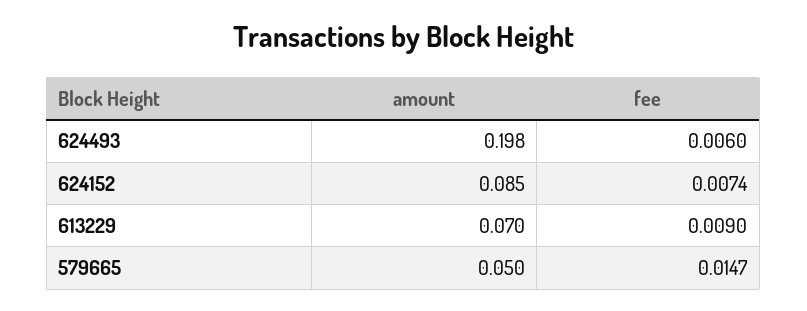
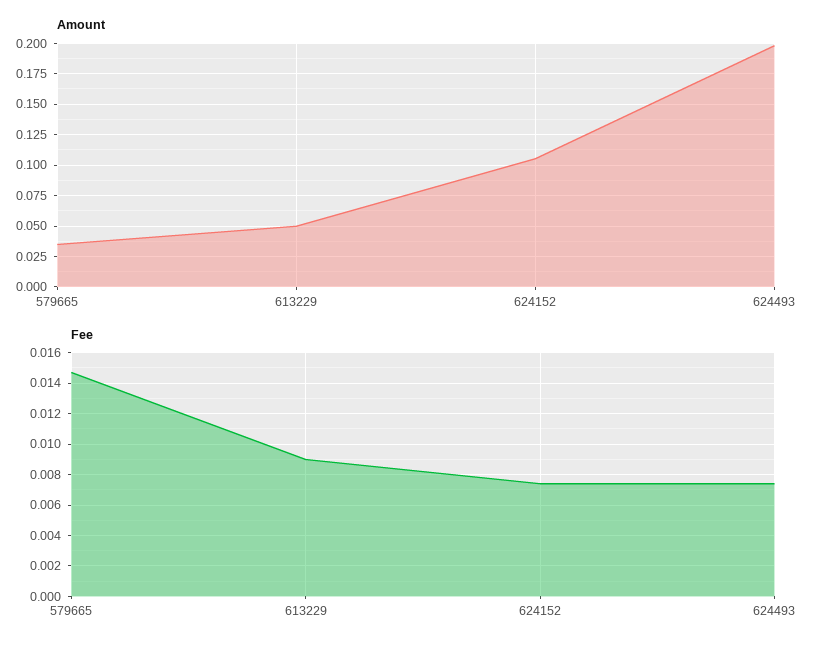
  {
    "amount": {
      "624493": 0.198,
-     "624152": 0.085,
+     "624152": 0.105,
-     "613229": 0.07,
+     "613229": 0.05,
-     "579665": 0.05
+     "579665": 0.035
    },
    "fee": {
-     "624493": 0.006,
+     "624493": 0.0075,
      "624152": 0.0074,
      "613229": 0.009,
      "579665": 0.0147
    }
  }

